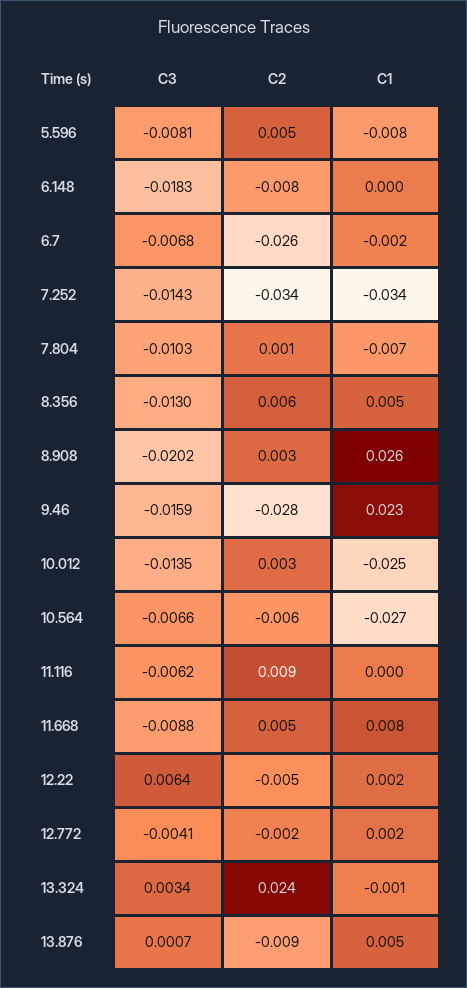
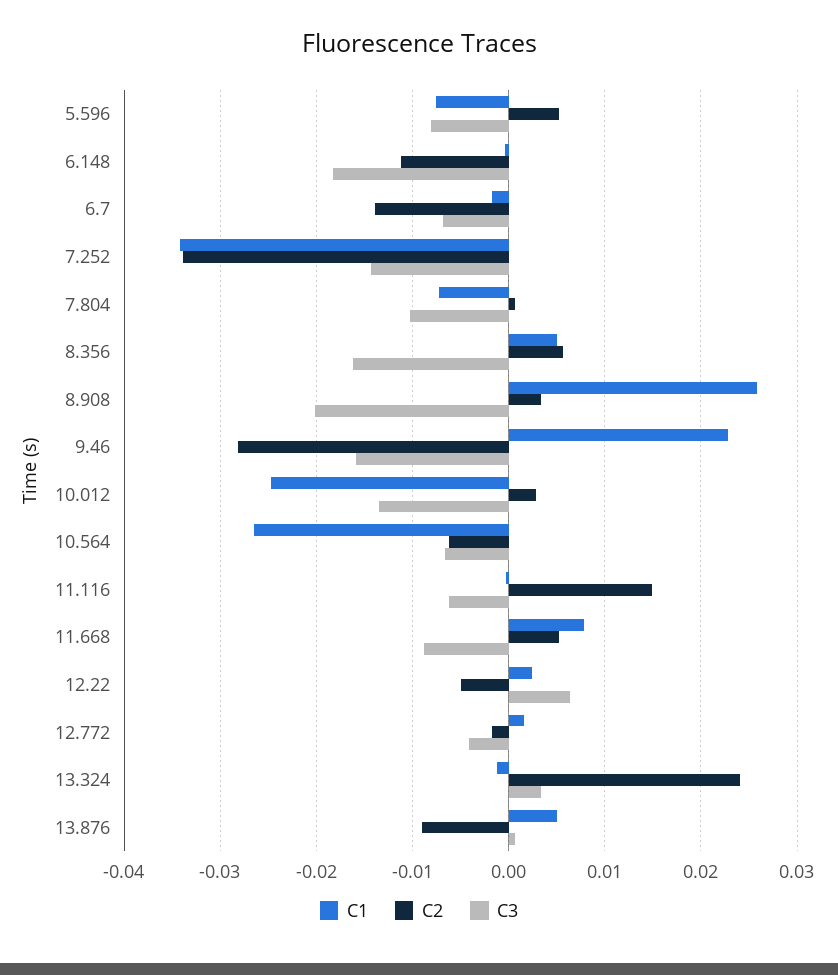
  {
    "C3": {
      "5.596": -0.0081,
      "6.148": -0.0183,
      "6.7": -0.0068,
      "7.252": -0.0143,
      "7.804": -0.0103,
-     "8.356": -0.013,
+     "8.356": -0.016,
      "8.908": -0.0202,
      "9.46": -0.0159,
      "10.012": -0.0135,
      "10.564": -0.0066,
      "11.116": -0.0062,
      "11.668": -0.0088,
      "12.22": 0.0064,
      "12.772": -0.0041,
      "13.324": 0.0034,
      "13.876": 0.0007
    },
    "C2": {
      "5.596": 0.005,
-     "6.148": -0.008,
+     "6.148": -0.011,
-     "6.7": -0.026,
+     "6.7": -0.014,
      "7.252": -0.034,
      "7.804": 0.001,
      "8.356": 0.006,
      "8.908": 0.003,
      "9.46": -0.028,
      "10.012": 0.003,
      "10.564": -0.006,
-     "11.116": 0.009,
+     "11.116": 0.015,
      "11.668": 0.005,
      "12.22": -0.005,
      "12.772": -0.002,
      "13.324": 0.024,
      "13.876": -0.009
    },
    "C1": {
      "5.596": -0.008,
      "6.148": 0,
      "6.7": -0.002,
      "7.252": -0.034,
      "7.804": -0.007,
      "8.356": 0.005,
      "8.908": 0.026,
      "9.46": 0.023,
      "10.012": -0.025,
      "10.564": -0.027,
      "11.116": 0,
      "11.668": 0.008,
      "12.22": 0.002,
      "12.772": 0.002,
      "13.324": -0.001,
      "13.876": 0.005
    }
  }

